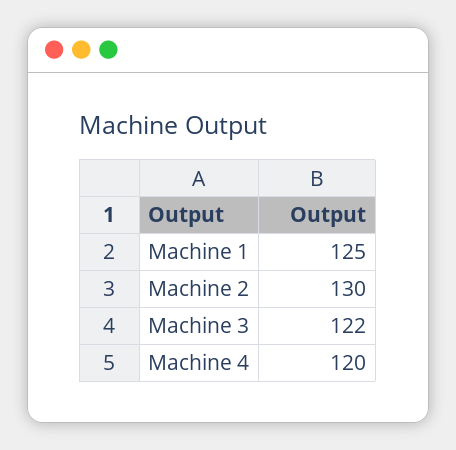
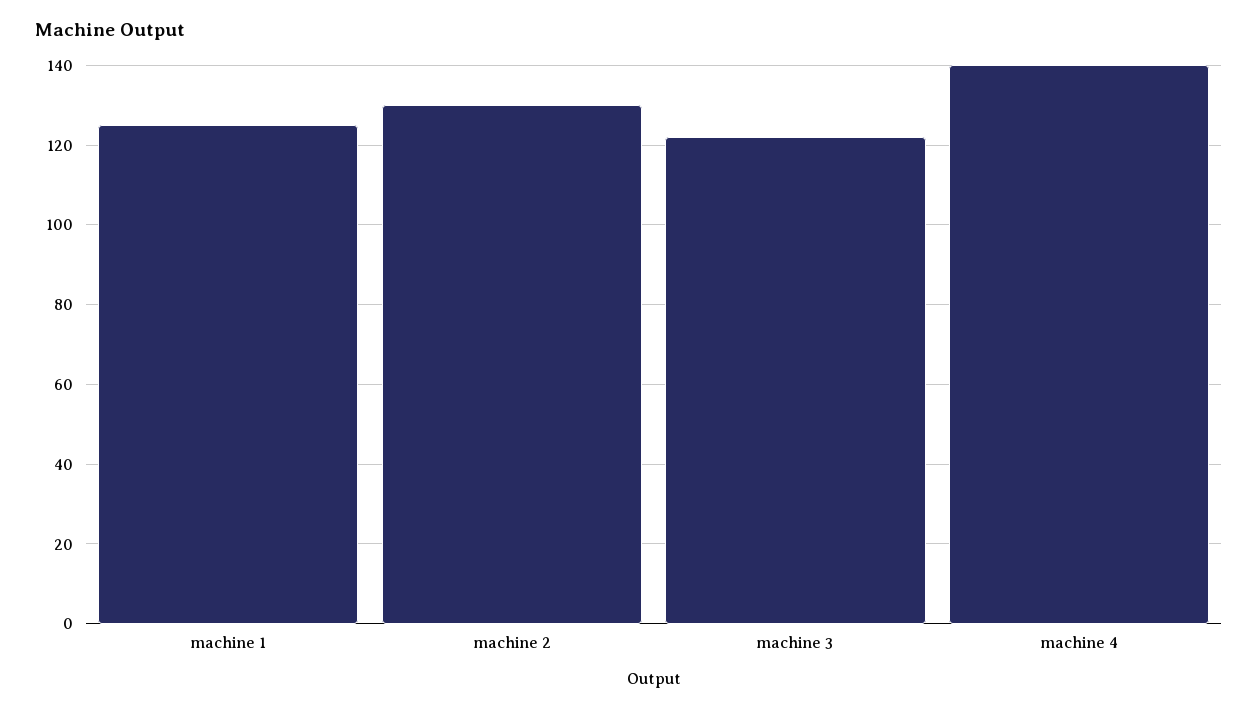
  {
    "Machine 1": 125,
    "Machine 2": 130,
    "Machine 3": 122,
-   "Machine 4": 120
+   "Machine 4": 140
  }

